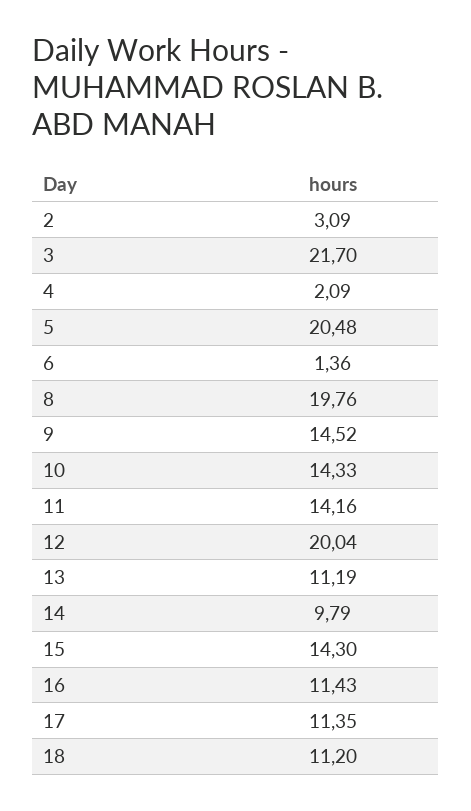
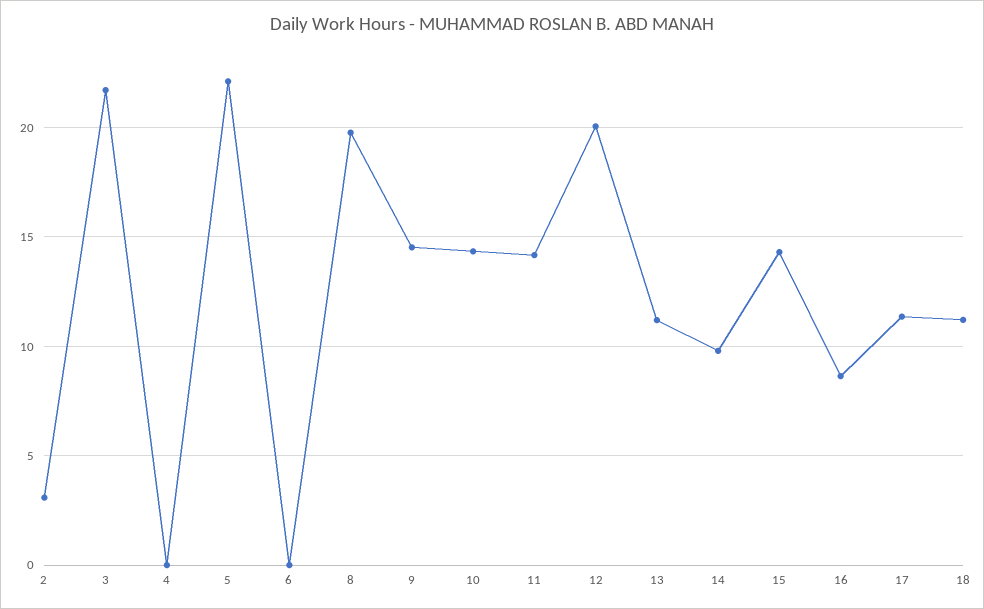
  {
    "2": 3.09,
    "3": 21.7,
-   "4": 2.09,
+   "4": 0,
-   "5": 20.48,
+   "5": 22,
-   "6": 1.36,
+   "6": 0,
    "8": 19.76,
    "9": 14.52,
    "10": 14.33,
    "11": 14.16,
    "12": 20.04,
    "13": 11.19,
    "14": 9.79,
    "15": 14.3,
-   "16": 11.43,
+   "16": 8.5,
    "17": 11.35,
    "18": 11.2
  }

